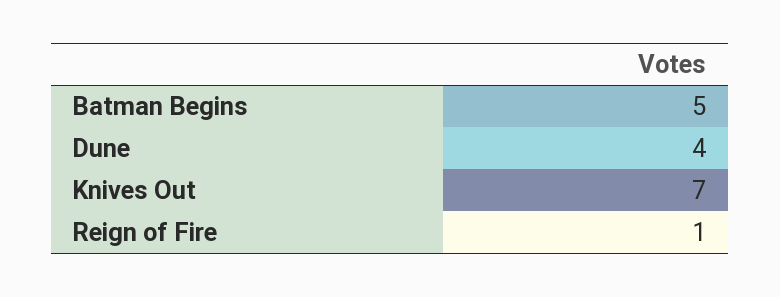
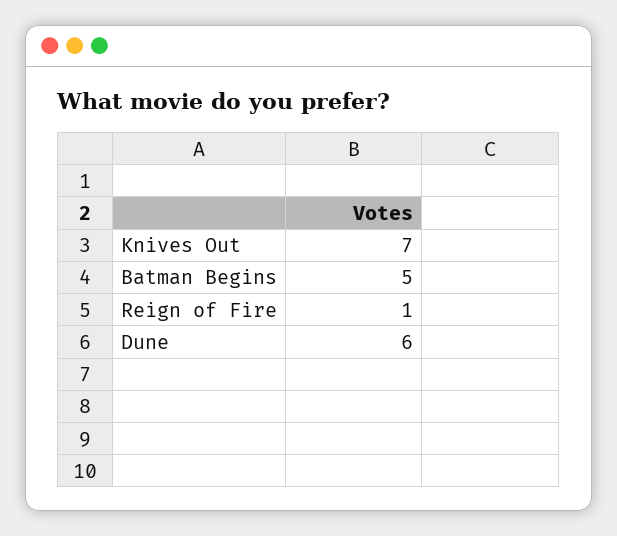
  {
    "Batman Begins": 5,
-   "Dune": 4,
+   "Dune": 6,
    "Knives Out": 7,
    "Reign of Fire": 1
  }

